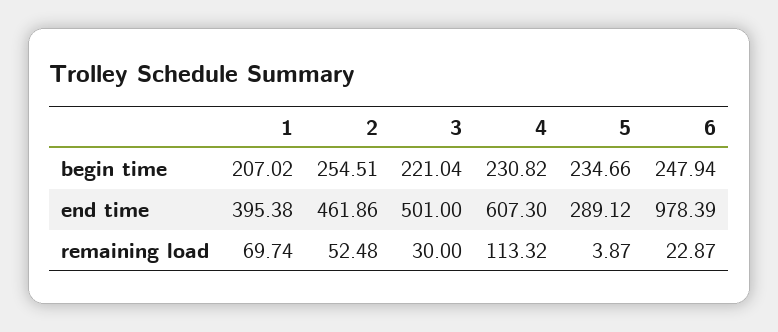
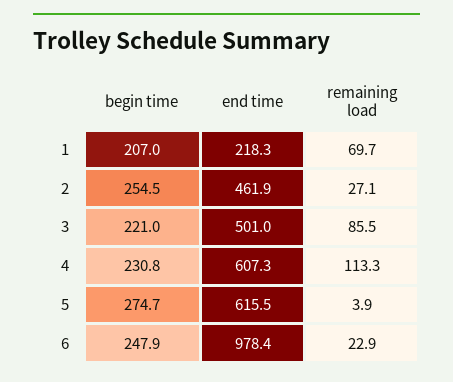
  {
    "1": {
      "begin time": 207.02,
-     "end time": 395.38,
+     "end time": 218.3,
      "remaining load": 69.74
    },
    "2": {
      "begin time": 254.51,
      "end time": 461.86,
-     "remaining load": 52.48
+     "remaining load": 27.1
    },
    "3": {
      "begin time": 221.04,
      "end time": 501,
-     "remaining load": 30
+     "remaining load": 85.5
    },
    "4": {
      "begin time": 230.82,
      "end time": 607.3,
      "remaining load": 113.32
    },
    "5": {
-     "begin time": 234.66,
+     "begin time": 274.7,
-     "end time": 289.12,
+     "end time": 615.5,
      "remaining load": 3.87
    },
    "6": {
      "begin time": 247.94,
      "end time": 978.39,
      "remaining load": 22.87
    }
  }

